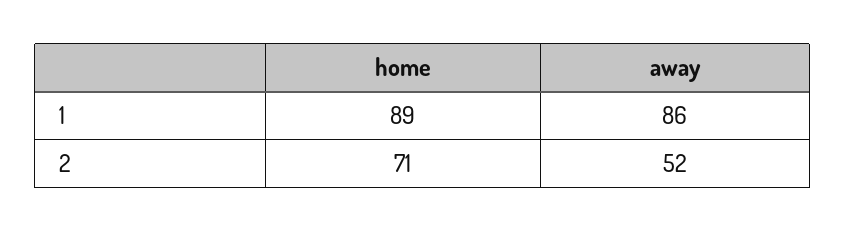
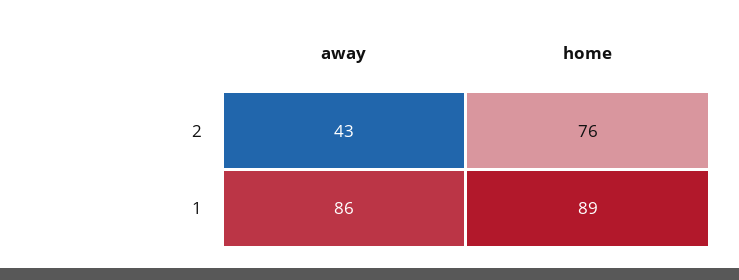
  {
    "home": {
      "1": 89,
-     "2": 71
+     "2": 76
    },
    "away": {
      "1": 86,
-     "2": 52
+     "2": 43
    }
  }

